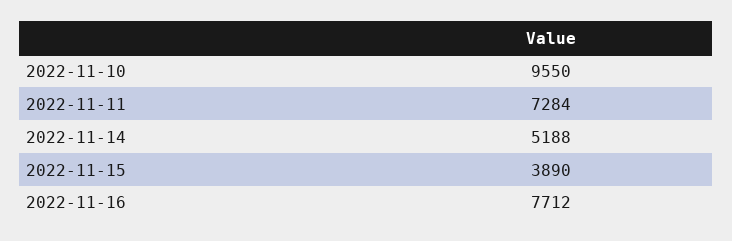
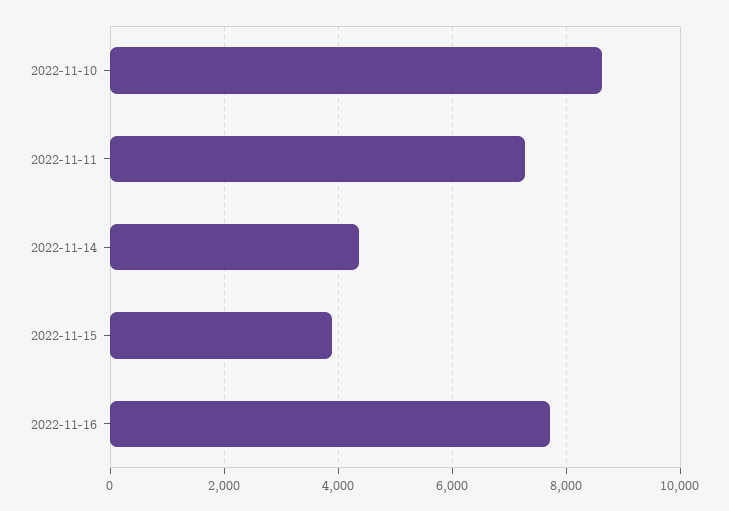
  {
-   "2022-11-10": 9550,
+   "2022-11-10": 8600,
    "2022-11-11": 7284,
-   "2022-11-14": 5188,
+   "2022-11-14": 4400,
    "2022-11-15": 3890,
    "2022-11-16": 7712
  }

